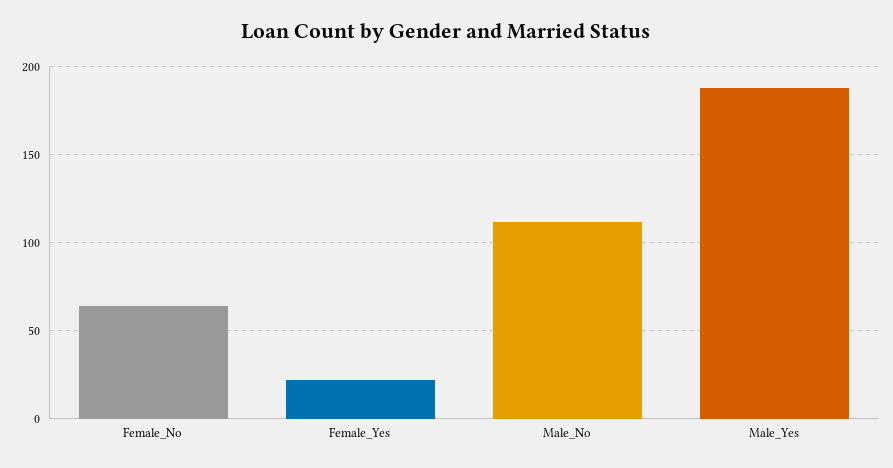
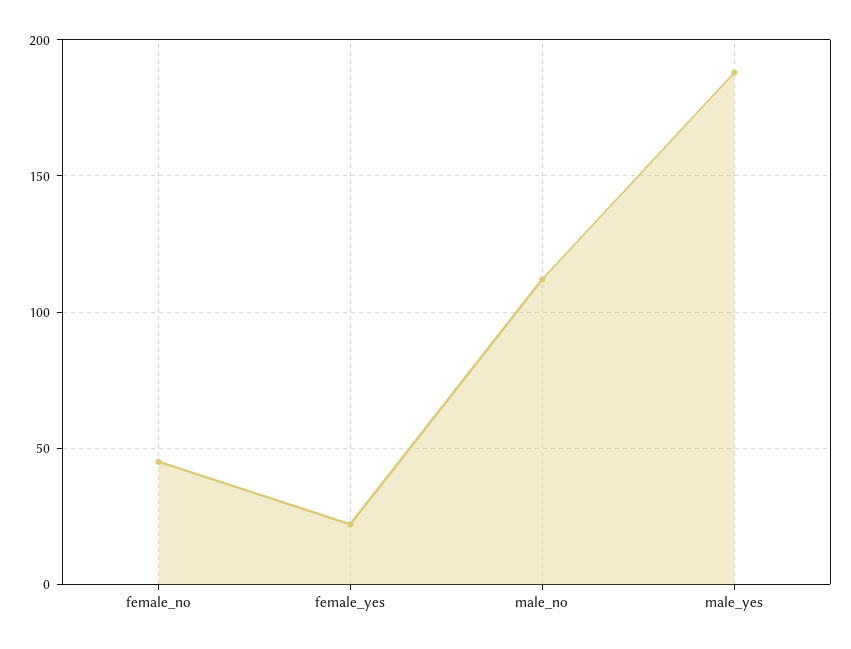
  {
-   "Female_No": 65,
+   "Female_No": 45,
    "Female_Yes": 20,
    "Male_No": 110,
    "Male_Yes": 190
  }

